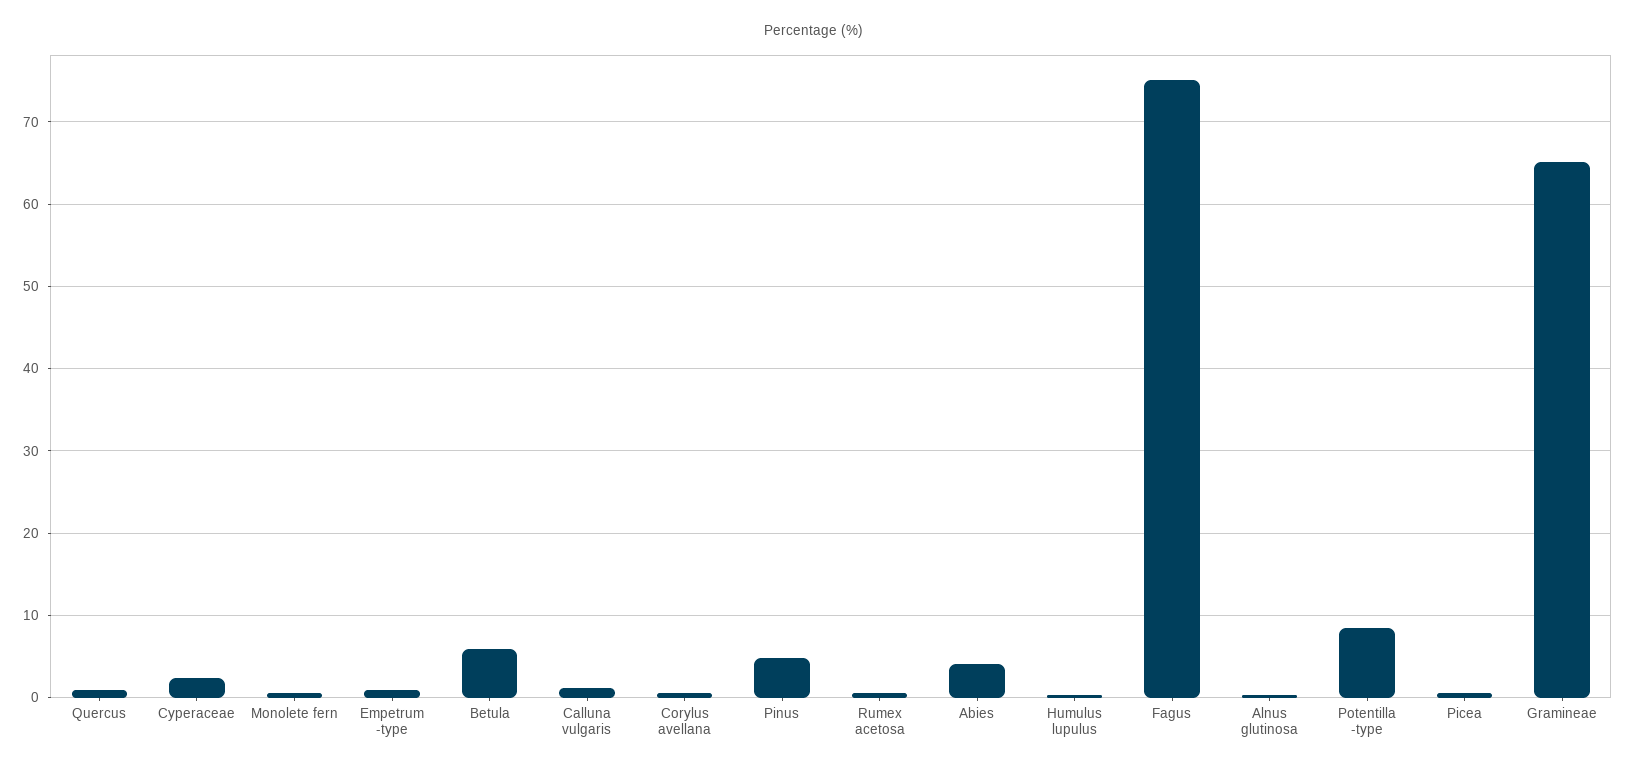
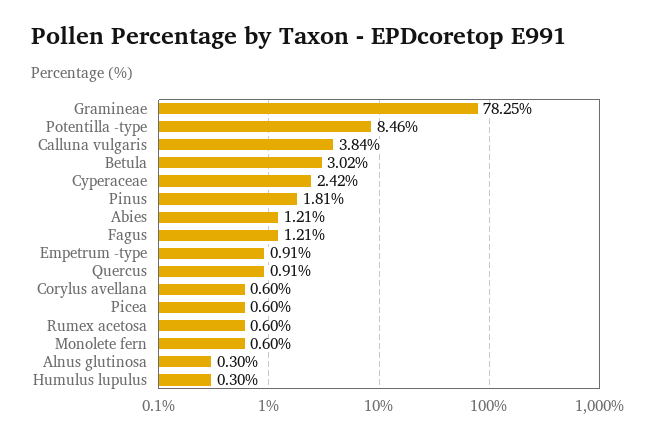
  {
    "Quercus": 0.91,
    "Cyperaceae": 2.42,
    "Monolete fern": 0.6,
    "Empetrum -type": 0.91,
-   "Betula": 6,
+   "Betula": 3.02,
-   "Calluna vulgaris": 1,
+   "Calluna vulgaris": 3.84,
    "Corylus avellana": 0.6,
-   "Pinus": 5,
+   "Pinus": 1.81,
    "Rumex acetosa": 0.6,
-   "Abies": 4,
+   "Abies": 1.21,
    "Humulus lupulus": 0.3,
-   "Fagus": 75,
+   "Fagus": 1.21,
    "Alnus glutinosa": 0.3,
    "Potentilla -type": 8.46,
    "Picea": 0.6,
-   "Gramineae": 65
+   "Gramineae": 78.25
  }

